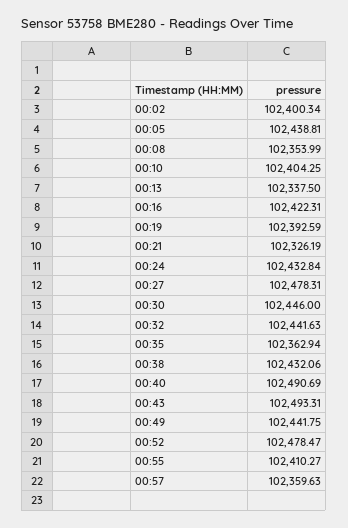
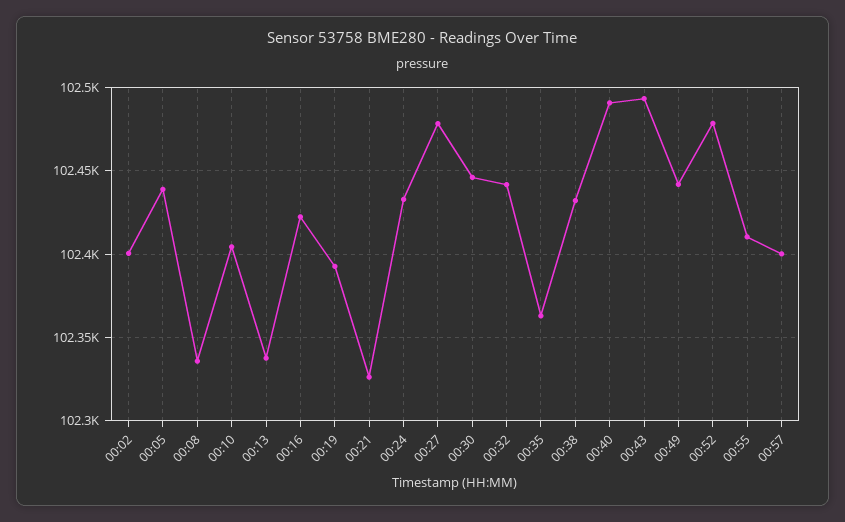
  {
    "00:02": 102400.34,
    "00:05": 102438.81,
-   "00:08": 102353.99,
+   "00:08": 102335,
    "00:10": 102404.25,
    "00:13": 102337.5,
    "00:16": 102422.31,
    "00:19": 102392.59,
    "00:21": 102326.19,
    "00:24": 102432.84,
    "00:27": 102478.31,
    "00:30": 102446,
    "00:32": 102441.63,
    "00:35": 102362.94,
    "00:38": 102432.06,
    "00:40": 102490.69,
    "00:43": 102493.31,
    "00:49": 102441.75,
    "00:52": 102478.47,
    "00:55": 102410.27,
-   "00:57": 102359.63
+   "00:57": 102400
  }

